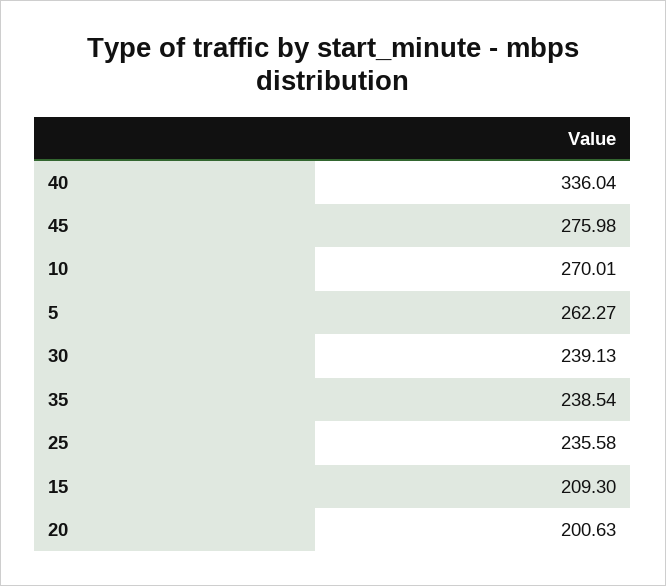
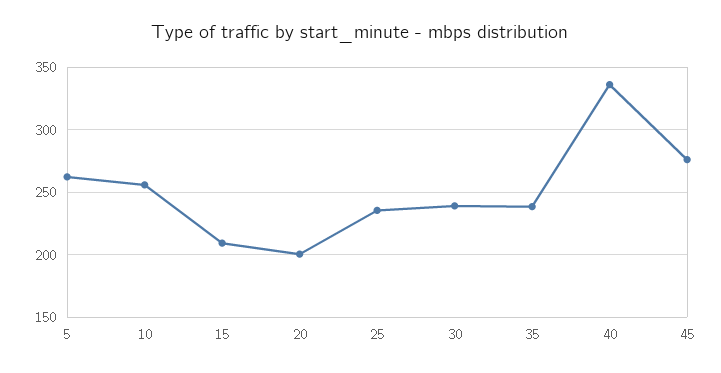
  {
    "40": 336.04,
    "45": 275.98,
-   "10": 270.01,
+   "10": 255,
    "5": 262.27,
    "30": 239.13,
    "35": 238.54,
    "25": 235.58,
    "15": 209.3,
    "20": 200.63
  }

